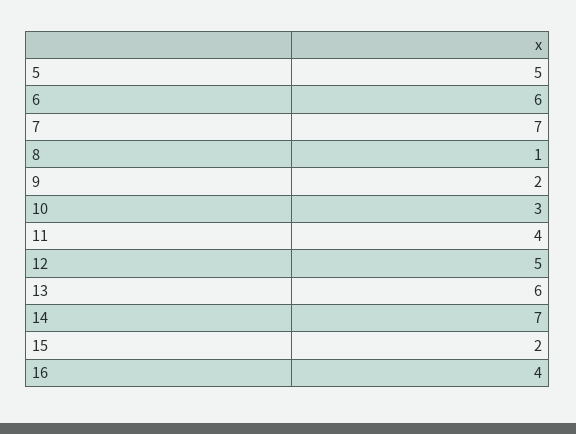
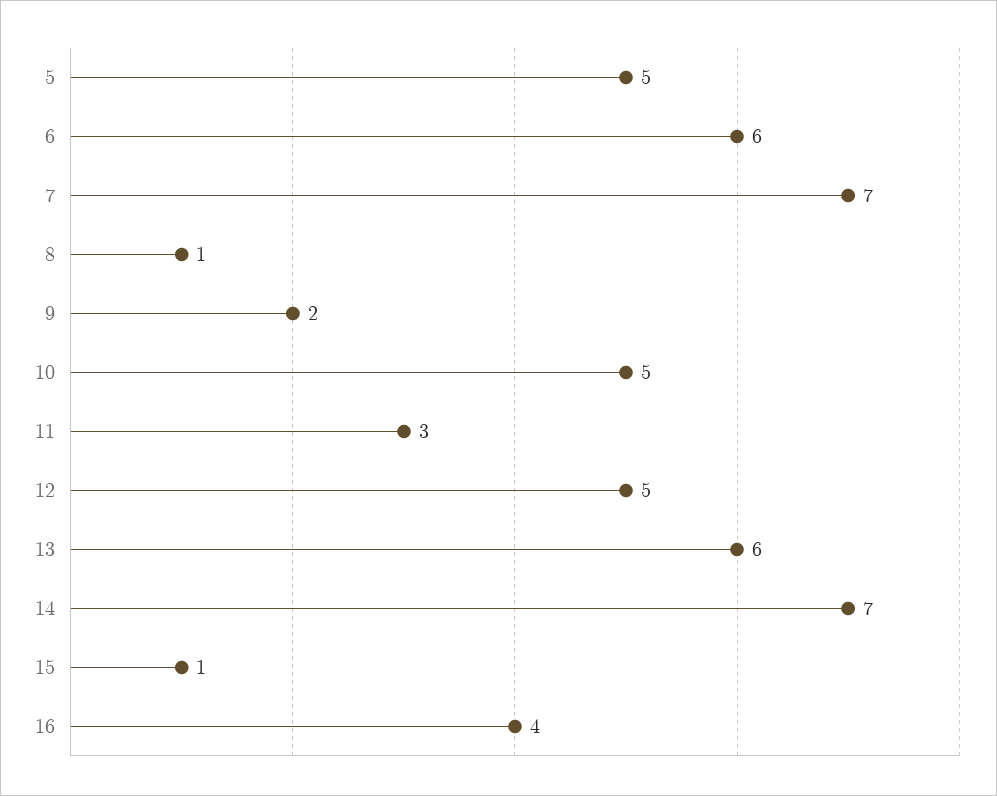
  {
    "5": 5,
    "6": 6,
    "7": 7,
    "8": 1,
    "9": 2,
-   "10": 3,
+   "10": 5,
-   "11": 4,
+   "11": 3,
    "12": 5,
    "13": 6,
    "14": 7,
-   "15": 2,
+   "15": 1,
    "16": 4
  }

